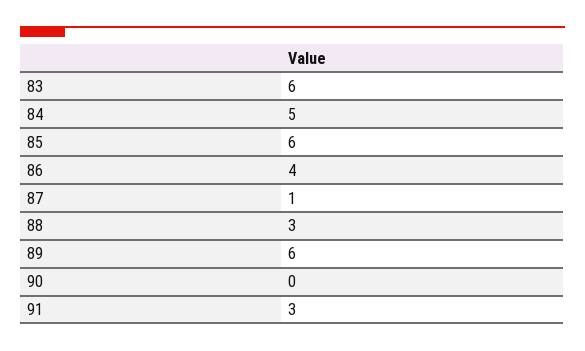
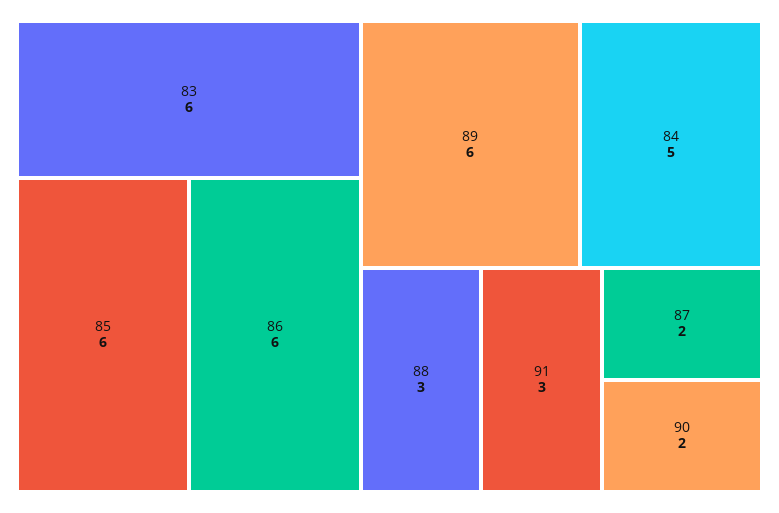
  {
    "83": 6,
    "84": 5,
    "85": 6,
-   "86": 4,
+   "86": 6,
-   "87": 1,
+   "87": 2,
    "88": 3,
    "89": 6,
-   "90": 0,
+   "90": 2,
    "91": 3
  }

